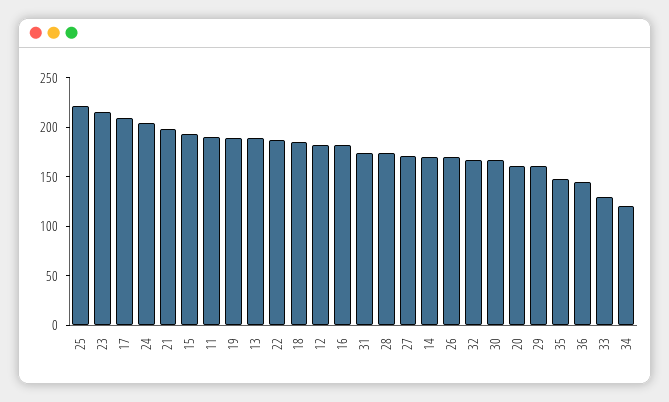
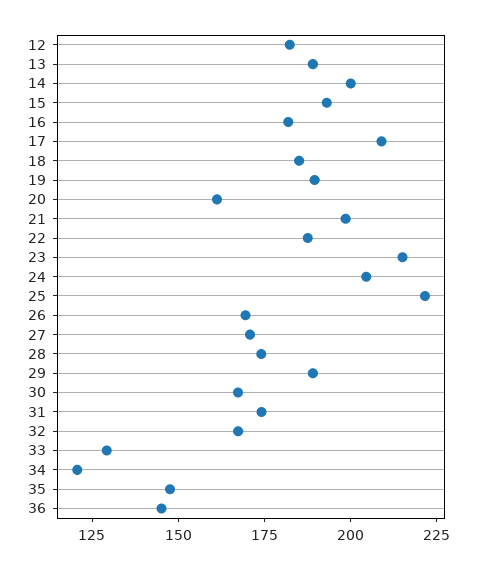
  {
    "25": 220,
    "23": 215,
    "17": 210,
    "24": 205,
    "21": 200,
    "15": 195,
-   "11": 190,
    "19": 190,
    "13": 190,
    "22": 190,
    "18": 185,
    "12": 180,
    "16": 180,
    "31": 175,
    "28": 175,
    "27": 170,
-   "14": 170,
+   "14": 200,
    "26": 170,
    "32": 165,
    "30": 165,
    "20": 160,
-   "29": 160,
+   "29": 190,
    "35": 150,
    "36": 145,
    "33": 130,
    "34": 120
  }

